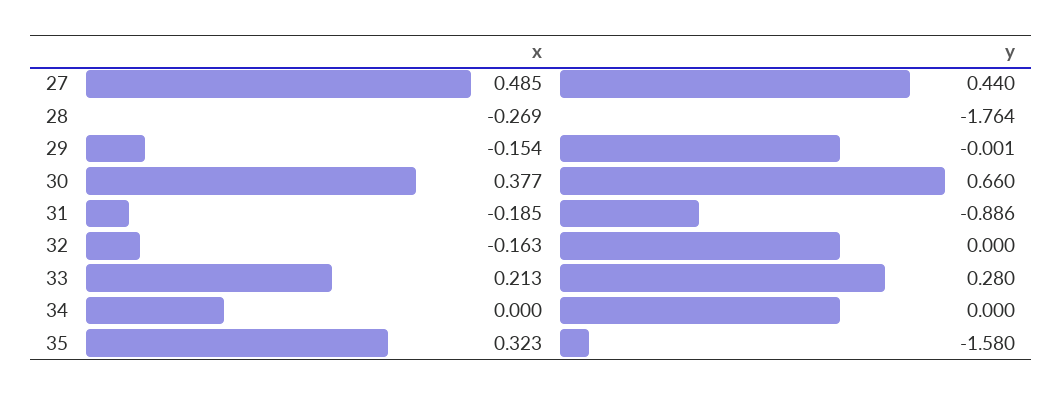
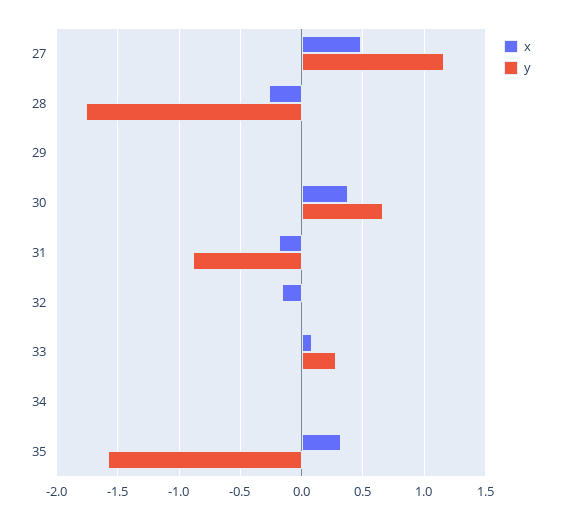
  {
    "x": {
      "27": 0.485,
      "28": -0.269,
-     "29": -0.154,
+     "29": 0,
      "30": 0.377,
      "31": -0.185,
      "32": -0.163,
-     "33": 0.213,
+     "33": 0.1,
      "34": 0,
      "35": 0.323
    },
    "y": {
-     "27": 0.44,
+     "27": 1.15,
      "28": -1.764,
      "29": -0.001,
      "30": 0.66,
      "31": -0.886,
      "32": 0,
      "33": 0.28,
      "34": 0,
      "35": -1.58
    }
  }

